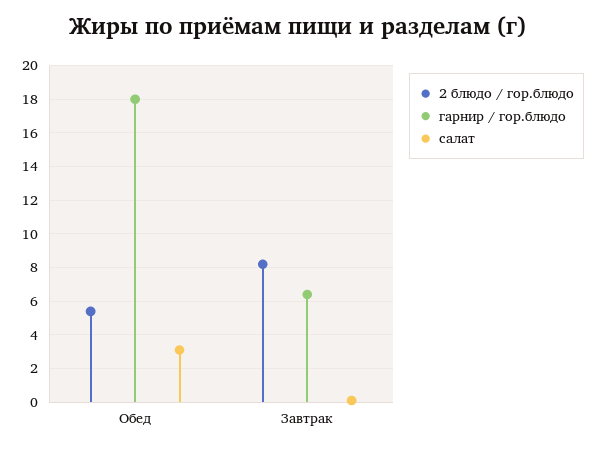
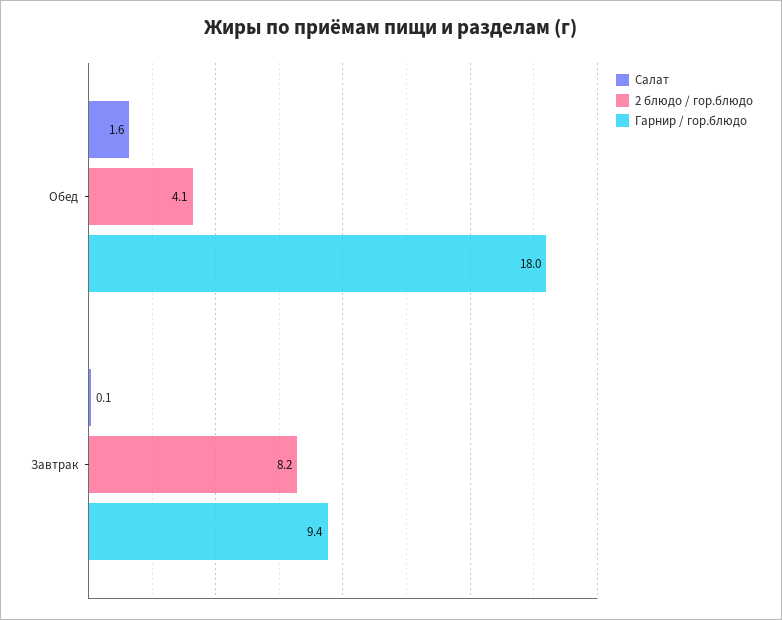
  {
    "2 блюдо / гор.блюдо": {
-     "Обед": 5.5,
+     "Обед": 4.1,
      "Завтрак": 8.2
    },
    "гарнир / гор.блюдо": {
      "Обед": 18,
-     "Завтрак": 6.5
+     "Завтрак": 9.4
    },
    "салат": {
-     "Обед": 3,
+     "Обед": 1.6,
      "Завтрак": 0.1
    }
  }

